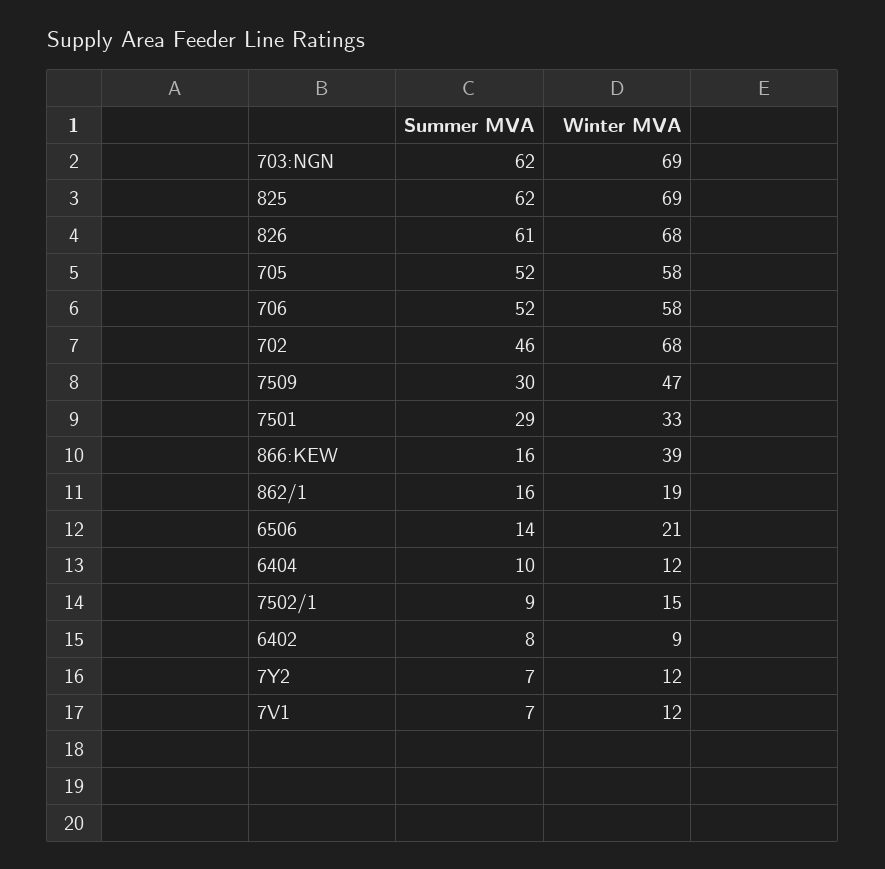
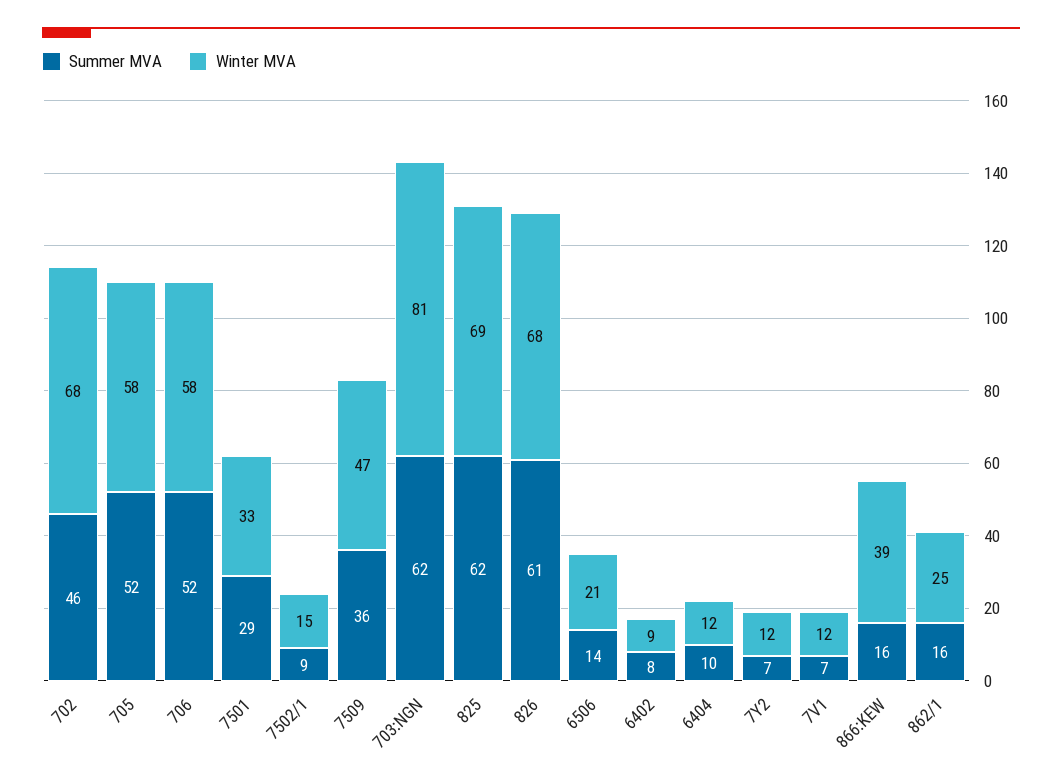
  {
    "Summer MVA": {
      "703:NGN": 62,
      "825": 62,
      "826": 61,
      "705": 52,
      "706": 52,
      "702": 46,
-     "7509": 30,
+     "7509": 36,
      "7501": 29,
      "866:KEW": 16,
      "862/1": 16,
      "6506": 14,
      "6404": 10,
      "7502/1": 9,
      "6402": 8,
      "7Y2": 7,
      "7V1": 7
    },
    "Winter MVA": {
-     "703:NGN": 69,
+     "703:NGN": 81,
      "825": 69,
      "826": 68,
      "705": 58,
      "706": 58,
      "702": 68,
      "7509": 47,
      "7501": 33,
      "866:KEW": 39,
-     "862/1": 19,
+     "862/1": 25,
      "6506": 21,
      "6404": 12,
      "7502/1": 15,
      "6402": 9,
      "7Y2": 12,
      "7V1": 12
    }
  }

